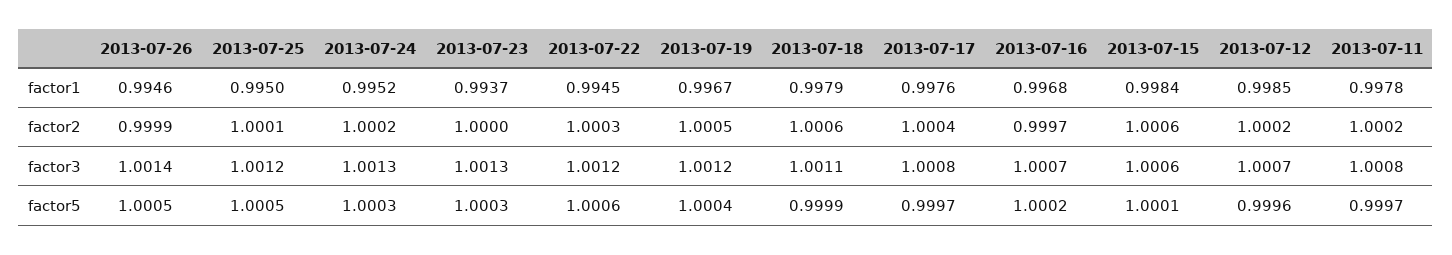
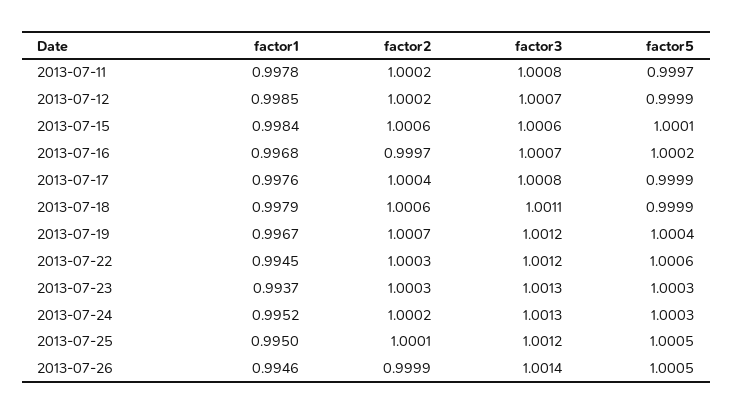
  {
    "2013-07-26": {
      "factor1": 0.9946,
      "factor2": 0.9999,
      "factor3": 1.0014,
      "factor5": 1.0005
    },
    "2013-07-25": {
      "factor1": 0.995,
      "factor2": 1.0001,
      "factor3": 1.0012,
      "factor5": 1.0005
    },
    "2013-07-24": {
      "factor1": 0.9952,
      "factor2": 1.0002,
      "factor3": 1.0013,
      "factor5": 1.0003
    },
    "2013-07-23": {
      "factor1": 0.9937,
-     "factor2": 1,
+     "factor2": 1.0003,
      "factor3": 1.0013,
      "factor5": 1.0003
    },
    "2013-07-22": {
      "factor1": 0.9945,
      "factor2": 1.0003,
      "factor3": 1.0012,
      "factor5": 1.0006
    },
    "2013-07-19": {
      "factor1": 0.9967,
-     "factor2": 1.0005,
+     "factor2": 1.0007,
      "factor3": 1.0012,
      "factor5": 1.0004
    },
    "2013-07-18": {
      "factor1": 0.9979,
      "factor2": 1.0006,
      "factor3": 1.0011,
      "factor5": 0.9999
    },
    "2013-07-17": {
      "factor1": 0.9976,
      "factor2": 1.0004,
      "factor3": 1.0008,
-     "factor5": 0.9997
+     "factor5": 0.9999
    },
    "2013-07-16": {
      "factor1": 0.9968,
      "factor2": 0.9997,
      "factor3": 1.0007,
      "factor5": 1.0002
    },
    "2013-07-15": {
      "factor1": 0.9984,
      "factor2": 1.0006,
      "factor3": 1.0006,
      "factor5": 1.0001
    },
    "2013-07-12": {
      "factor1": 0.9985,
      "factor2": 1.0002,
      "factor3": 1.0007,
-     "factor5": 0.9996
+     "factor5": 0.9999
    },
    "2013-07-11": {
      "factor1": 0.9978,
      "factor2": 1.0002,
      "factor3": 1.0008,
      "factor5": 0.9997
    }
  }

